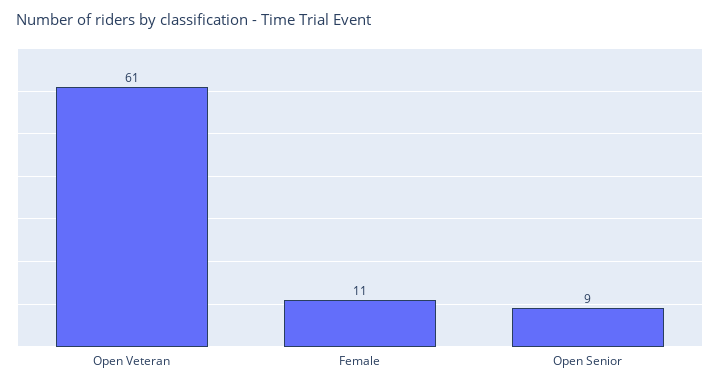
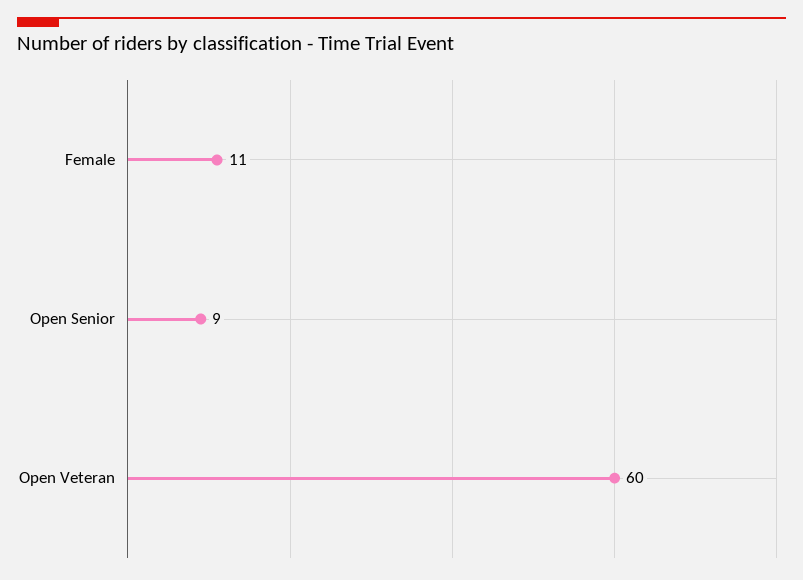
  {
-   "Open Veteran": 61,
+   "Open Veteran": 60,
    "Female": 11,
    "Open Senior": 9
  }

